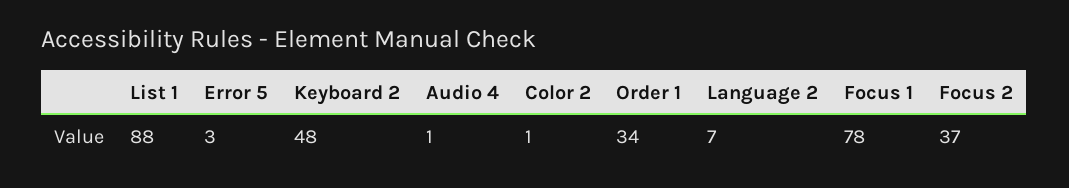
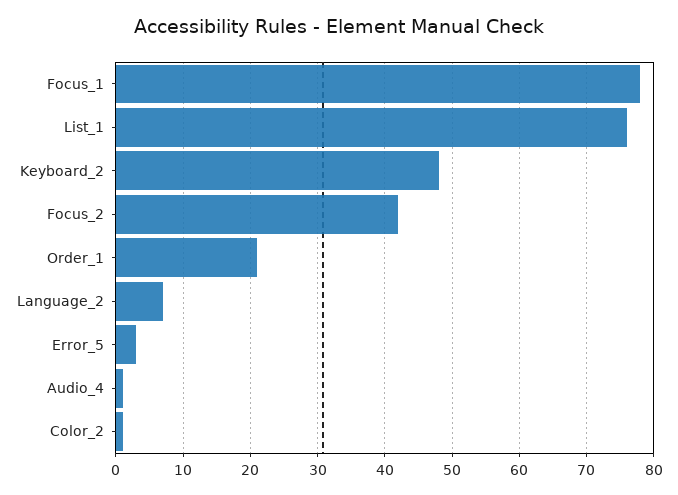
  {
-   "List 1": 88,
+   "List 1": 76,
    "Error 5": 3,
    "Keyboard 2": 48,
    "Audio 4": 1,
    "Color 2": 1,
-   "Order 1": 34,
+   "Order 1": 21,
    "Language 2": 7,
    "Focus 1": 78,
-   "Focus 2": 37
+   "Focus 2": 42
  }

